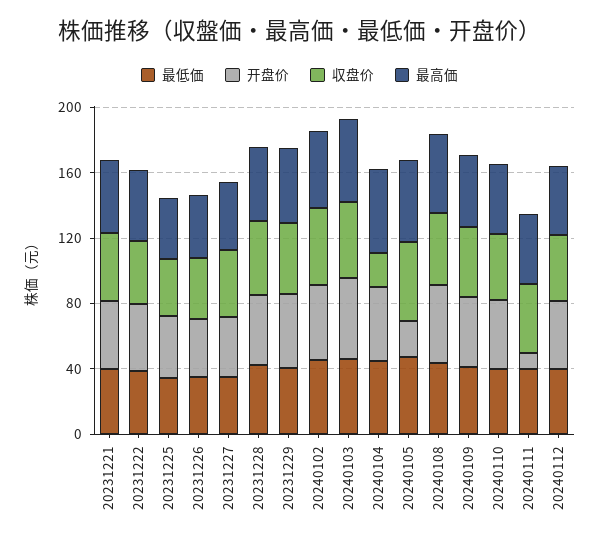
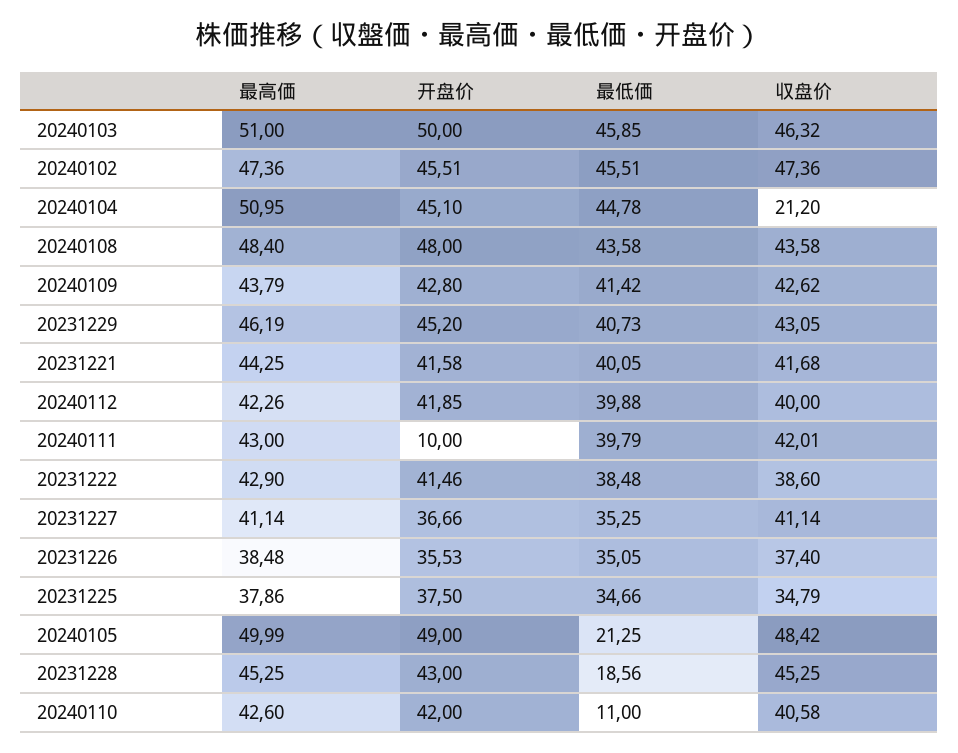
  {
    "最低価": {
      "20231221": 40.05,
      "20231222": 38.48,
      "20231225": 34.66,
      "20231226": 35.05,
      "20231227": 35.25,
-     "20231228": 40,
+     "20231228": 18.56,
      "20231229": 40.73,
      "20240102": 45.51,
      "20240103": 45.85,
      "20240104": 44.78,
-     "20240105": 50,
+     "20240105": 21.25,
      "20240108": 43.58,
      "20240109": 41.42,
-     "20240110": 40,
+     "20240110": 11,
      "20240111": 39.79,
      "20240112": 39.88
    },
    "开盘价": {
      "20231221": 41.58,
      "20231222": 41.46,
      "20231225": 37.5,
      "20231226": 35.53,
      "20231227": 36.66,
      "20231228": 43,
      "20231229": 45.2,
      "20240102": 45.51,
      "20240103": 50,
      "20240104": 45.1,
-     "20240105": 20,
+     "20240105": 49,
      "20240108": 48,
      "20240109": 42.8,
      "20240110": 42,
      "20240111": 10,
      "20240112": 41.85
    },
    "収盘价": {
      "20231221": 41.68,
      "20231222": 38.6,
      "20231225": 34.79,
      "20231226": 37.4,
      "20231227": 41.14,
      "20231228": 45.25,
      "20231229": 43.05,
      "20240102": 47.36,
      "20240103": 46.32,
      "20240104": 21.2,
      "20240105": 48.42,
      "20240108": 43.58,
      "20240109": 42.62,
      "20240110": 40.58,
      "20240111": 42.01,
      "20240112": 40
    },
    "最高価": {
      "20231221": 44.25,
      "20231222": 42.9,
      "20231225": 37.86,
      "20231226": 38.48,
      "20231227": 41.14,
      "20231228": 45.25,
      "20231229": 46.19,
      "20240102": 47.36,
      "20240103": 51,
      "20240104": 50.95,
      "20240105": 49.99,
      "20240108": 48.4,
      "20240109": 43.79,
      "20240110": 42.6,
      "20240111": 43,
      "20240112": 42.26
    }
  }

